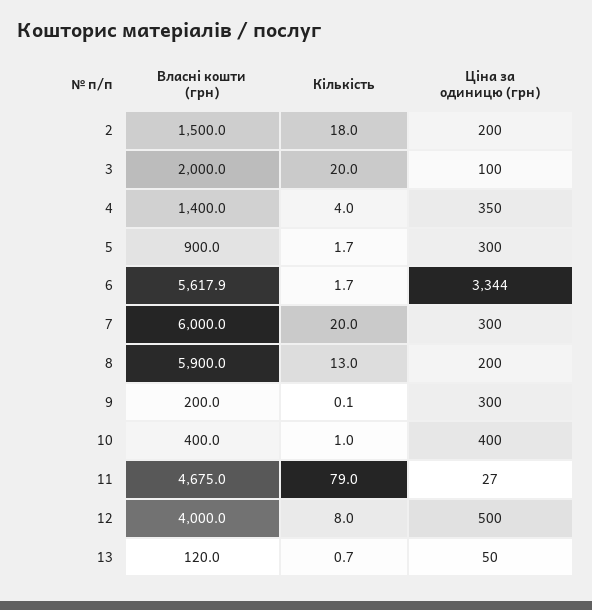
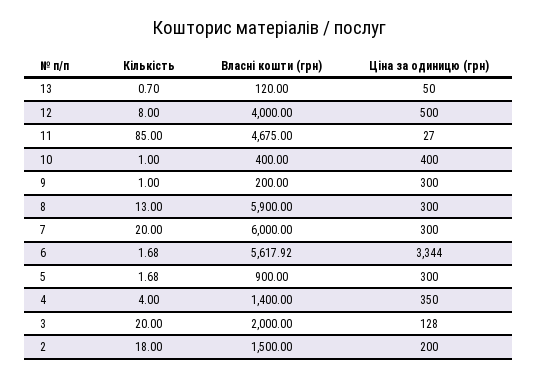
  {
    "Власні кошти (грн)": {
      "2": 1500,
      "3": 2000,
      "4": 1400,
      "5": 900,
      "6": 5617.92,
      "7": 6000,
      "8": 5900,
      "9": 200,
      "10": 400,
      "11": 4675,
      "12": 4000,
      "13": 120
    },
    "Кількість": {
      "2": 18,
      "3": 20,
      "4": 4,
      "5": 1.68,
      "6": 1.68,
      "7": 20,
      "8": 13,
-     "9": 0.1,
+     "9": 1,
      "10": 1,
-     "11": 79,
+     "11": 85,
      "12": 8,
      "13": 0.7
    },
    "Ціна за одиницю (грн)": {
      "2": 200,
-     "3": 100,
+     "3": 128,
      "4": 350,
      "5": 300,
      "6": 3344,
      "7": 300,
-     "8": 200,
+     "8": 300,
      "9": 300,
      "10": 400,
      "11": 27,
      "12": 500,
      "13": 50
    }
  }

